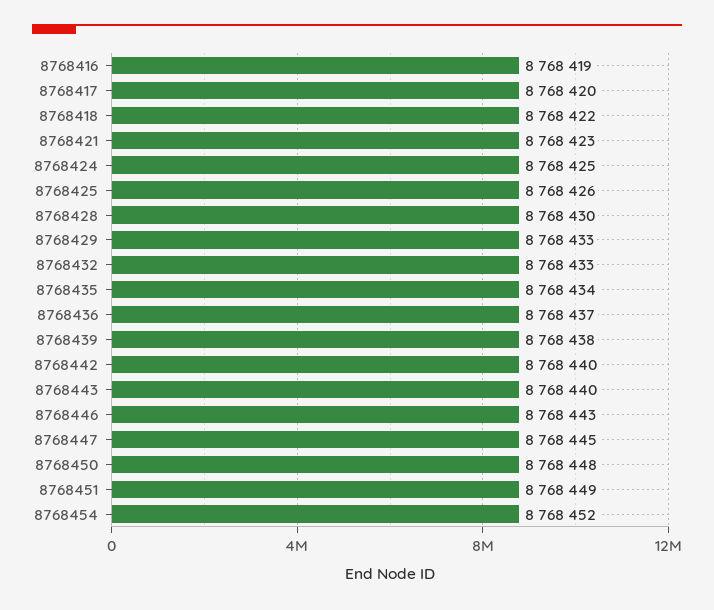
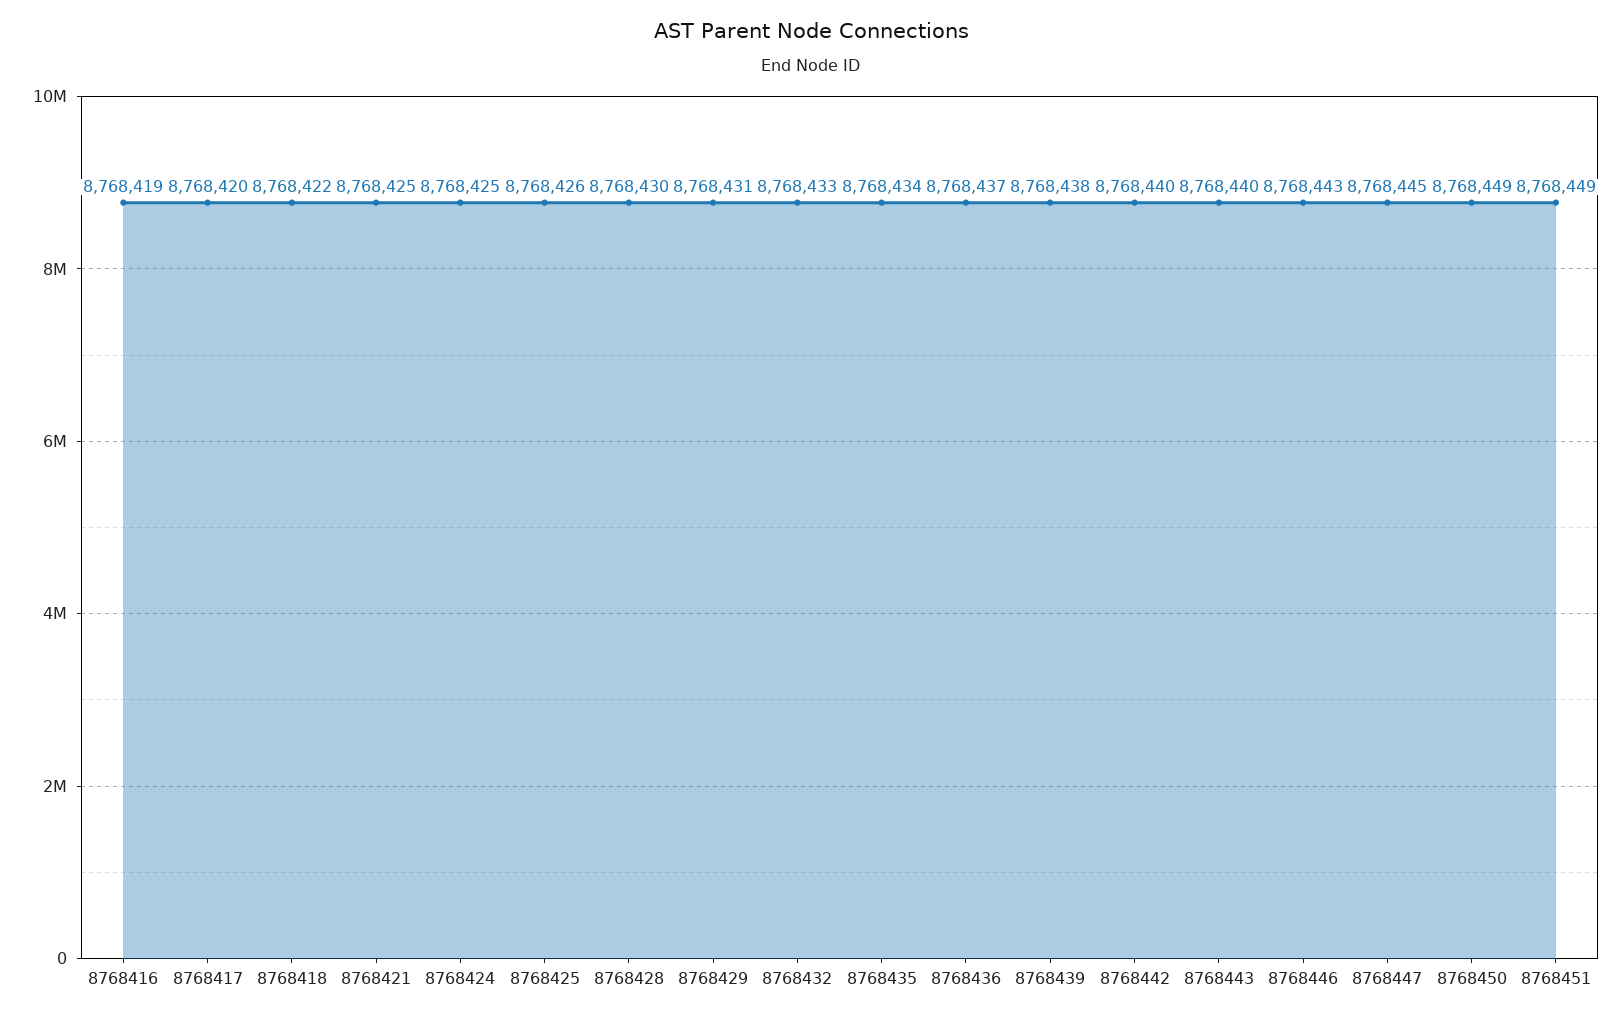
  {
    "8768416": 8768419,
    "8768417": 8768420,
    "8768418": 8768422,
-   "8768421": 8768423,
+   "8768421": 8768425,
    "8768424": 8768425,
    "8768425": 8768426,
    "8768428": 8768430,
-   "8768429": 8768433,
+   "8768429": 8768431,
    "8768432": 8768433,
    "8768435": 8768434,
    "8768436": 8768437,
    "8768439": 8768438,
    "8768442": 8768440,
    "8768443": 8768440,
    "8768446": 8768443,
    "8768447": 8768445,
-   "8768450": 8768448,
+   "8768450": 8768449,
-   "8768451": 8768449,
+   "8768451": 8768449
-   "8768454": 8768452
  }

